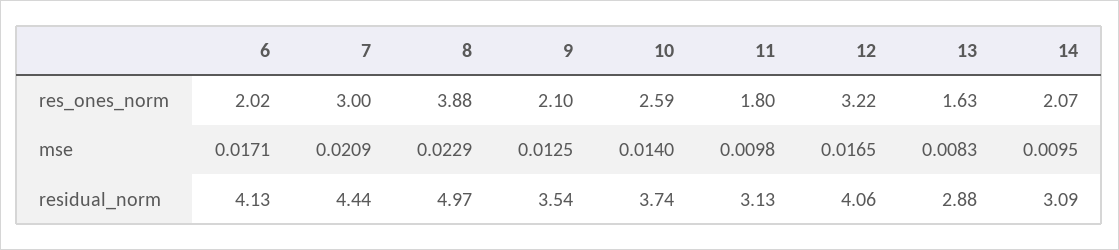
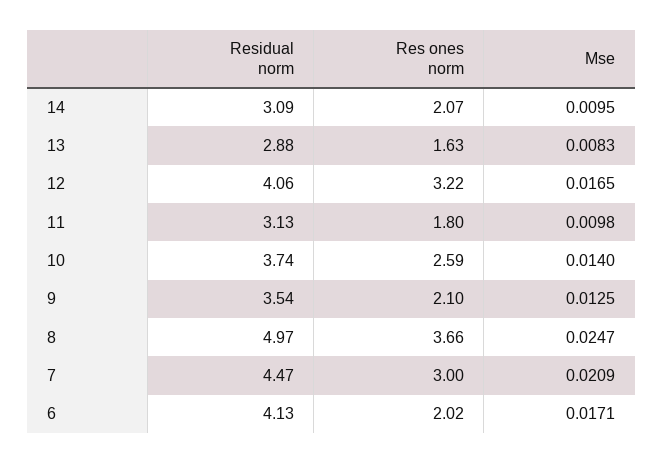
  {
    "6": {
      "res_ones_norm": 2.02,
      "mse": 0.0171,
      "residual_norm": 4.13
    },
    "7": {
      "res_ones_norm": 3,
      "mse": 0.0209,
-     "residual_norm": 4.44
+     "residual_norm": 4.47
    },
    "8": {
-     "res_ones_norm": 3.88,
+     "res_ones_norm": 3.66,
-     "mse": 0.0229,
+     "mse": 0.0247,
      "residual_norm": 4.97
    },
    "9": {
      "res_ones_norm": 2.1,
      "mse": 0.0125,
      "residual_norm": 3.54
    },
    "10": {
      "res_ones_norm": 2.59,
      "mse": 0.014,
      "residual_norm": 3.74
    },
    "11": {
      "res_ones_norm": 1.8,
      "mse": 0.0098,
      "residual_norm": 3.13
    },
    "12": {
      "res_ones_norm": 3.22,
      "mse": 0.0165,
      "residual_norm": 4.06
    },
    "13": {
      "res_ones_norm": 1.63,
      "mse": 0.0083,
      "residual_norm": 2.88
    },
    "14": {
      "res_ones_norm": 2.07,
      "mse": 0.0095,
      "residual_norm": 3.09
    }
  }

